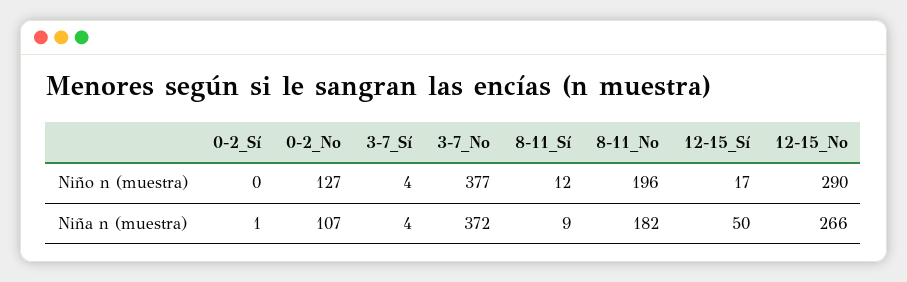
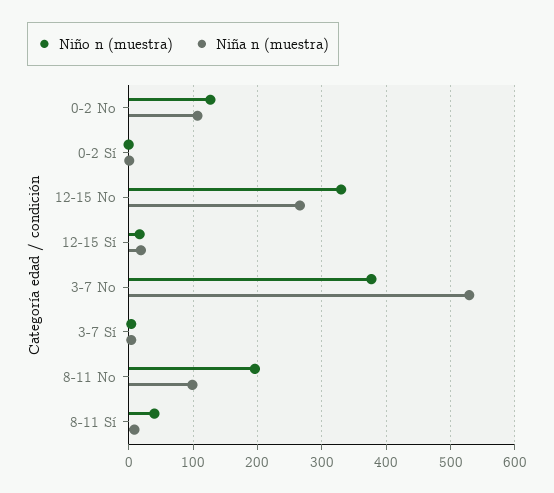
  {
    "Niño n (muestra)": {
      "0-2_Sí": 0,
      "0-2_No": 127,
      "3-7_Sí": 4,
      "3-7_No": 377,
-     "8-11_Sí": 12,
+     "8-11_Sí": 40,
      "8-11_No": 196,
      "12-15_Sí": 17,
-     "12-15_No": 290
+     "12-15_No": 330
    },
    "Niña n (muestra)": {
      "0-2_Sí": 1,
      "0-2_No": 107,
      "3-7_Sí": 4,
-     "3-7_No": 372,
+     "3-7_No": 530,
      "8-11_Sí": 9,
-     "8-11_No": 182,
+     "8-11_No": 100,
-     "12-15_Sí": 50,
+     "12-15_Sí": 20,
      "12-15_No": 266
    }
  }

